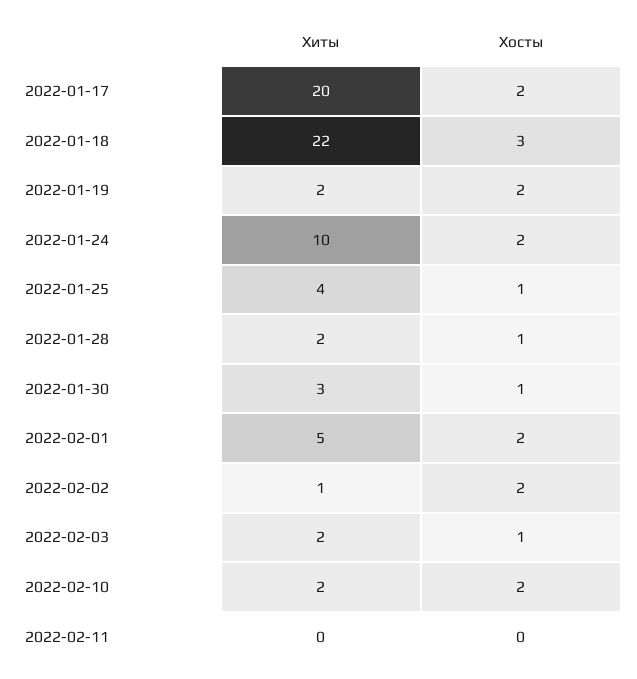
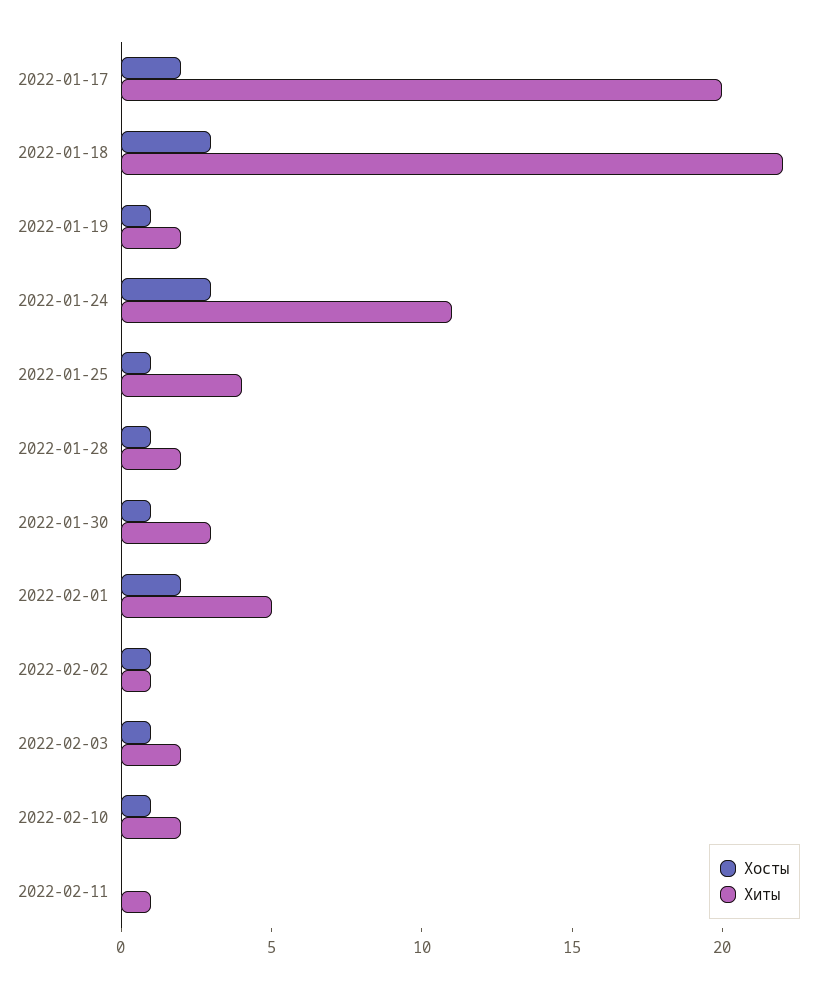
  {
    "Хиты": {
      "2022-01-17": 20,
      "2022-01-18": 22,
      "2022-01-19": 2,
-     "2022-01-24": 10,
+     "2022-01-24": 11,
      "2022-01-25": 4,
      "2022-01-28": 2,
      "2022-01-30": 3,
      "2022-02-01": 5,
      "2022-02-02": 1,
      "2022-02-03": 2,
      "2022-02-10": 2,
-     "2022-02-11": 0
+     "2022-02-11": 1
    },
    "Хосты": {
      "2022-01-17": 2,
      "2022-01-18": 3,
-     "2022-01-19": 2,
+     "2022-01-19": 1,
-     "2022-01-24": 2,
+     "2022-01-24": 3,
      "2022-01-25": 1,
      "2022-01-28": 1,
      "2022-01-30": 1,
      "2022-02-01": 2,
-     "2022-02-02": 2,
+     "2022-02-02": 1,
      "2022-02-03": 1,
-     "2022-02-10": 2,
+     "2022-02-10": 1,
      "2022-02-11": 0
    }
  }

